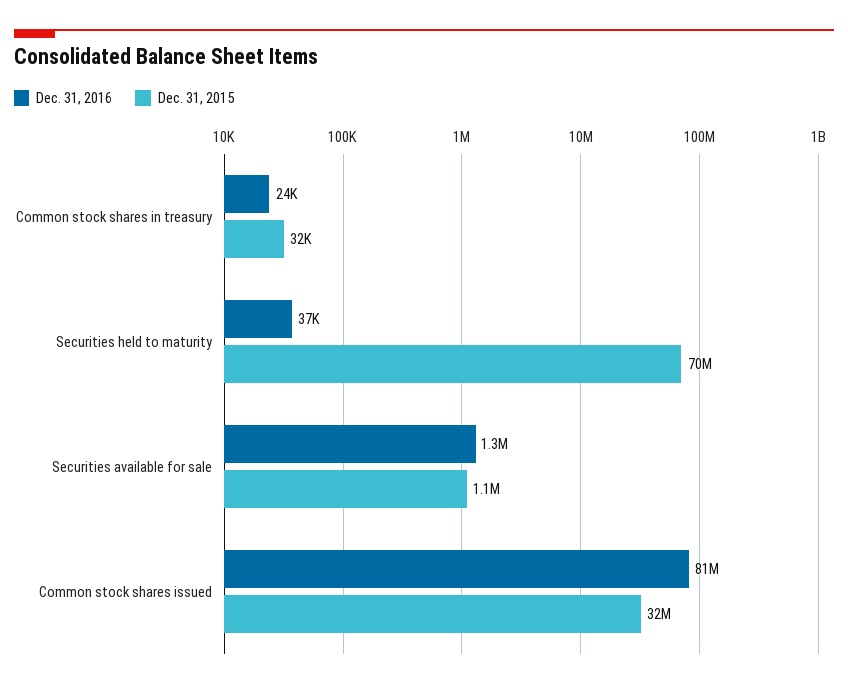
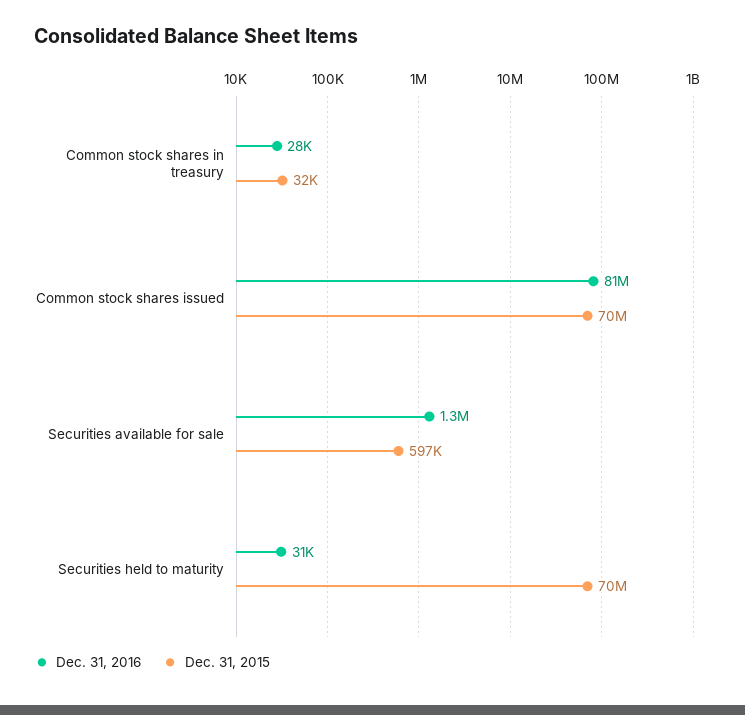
  {
    "Dec. 31, 2016": {
-     "Common stock shares in treasury": 24000,
+     "Common stock shares in treasury": 28000,
-     "Securities held to maturity": 37000,
+     "Securities held to maturity": 31000,
      "Securities available for sale": 1300000,
      "Common stock shares issued": 81000000
    },
    "Dec. 31, 2015": {
      "Common stock shares in treasury": 32000,
      "Securities held to maturity": 70000000,
-     "Securities available for sale": 1100000,
+     "Securities available for sale": 597000,
-     "Common stock shares issued": 32000000
+     "Common stock shares issued": 70000000
    }
  }

